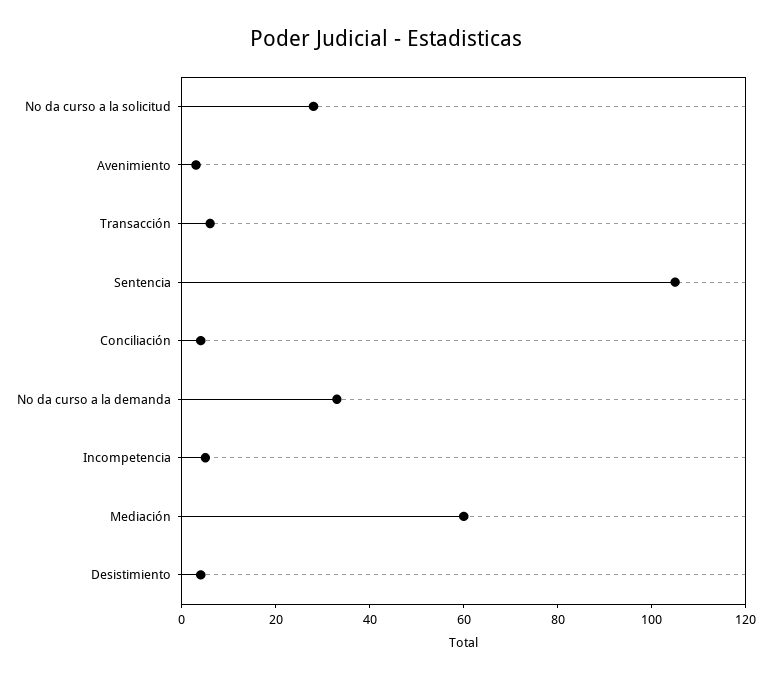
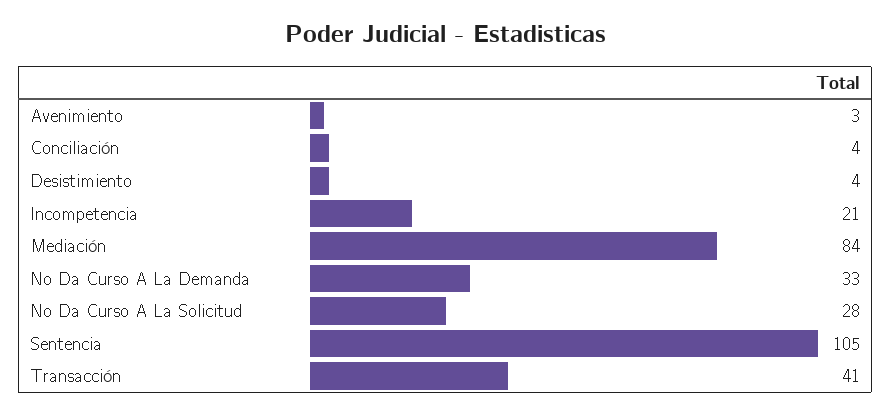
  {
    "No da curso a la solicitud": 28,
    "Avenimiento": 3,
-   "Transacción": 5,
+   "Transacción": 41,
    "Sentencia": 105,
    "Conciliación": 4,
    "No da curso a la demanda": 33,
-   "Incompetencia": 5,
+   "Incompetencia": 21,
-   "Mediación": 60,
+   "Mediación": 84,
    "Desistimiento": 4
  }

